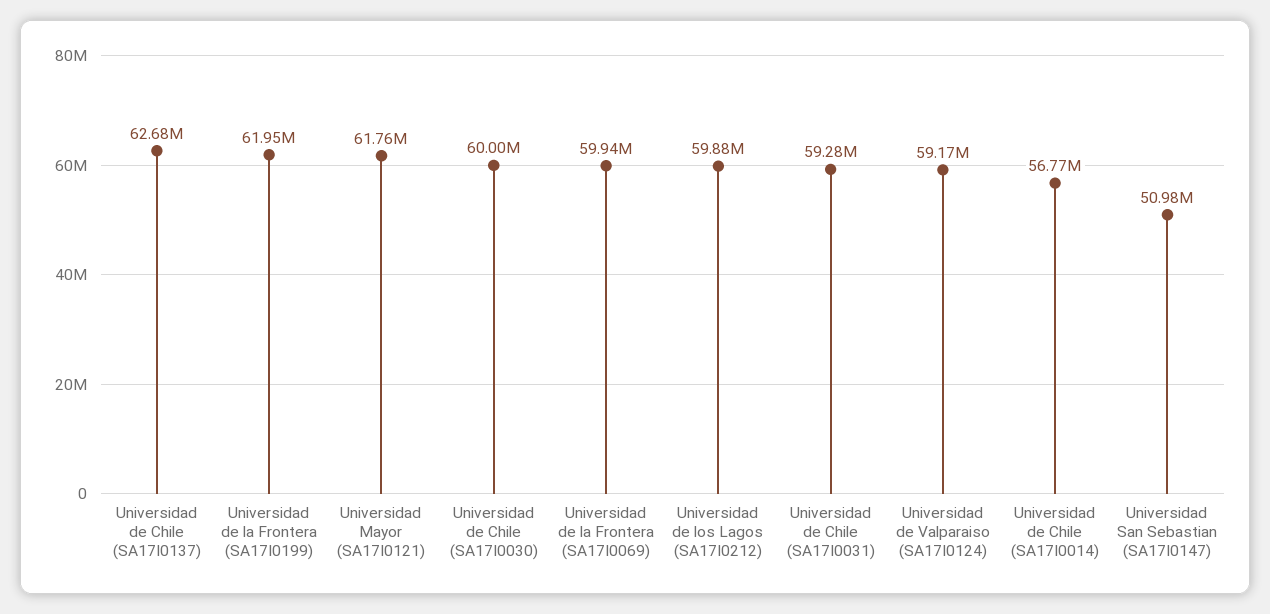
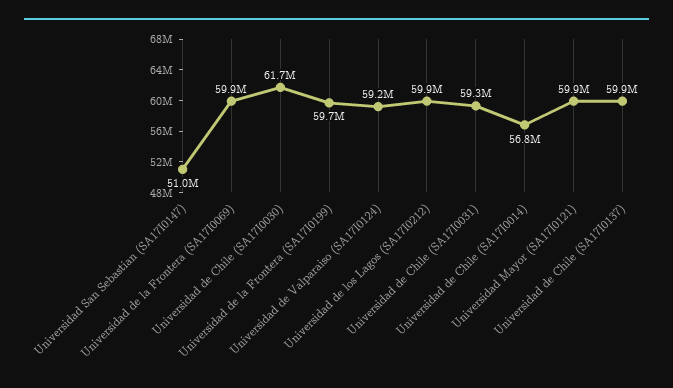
  {
-   "Universidad de Chile (SA17I0137)": 62680000,
+   "Universidad de Chile (SA17I0137)": 59900000,
-   "Universidad de la Frontera (SA17I0199)": 61950000,
+   "Universidad de la Frontera (SA17I0199)": 59700000,
-   "Universidad Mayor (SA17I0121)": 61760000,
+   "Universidad Mayor (SA17I0121)": 59900000,
-   "Universidad de Chile (SA17I0030)": 60000000,
+   "Universidad de Chile (SA17I0030)": 61700000,
    "Universidad de la Frontera (SA17I0069)": 59940000,
    "Universidad de los Lagos (SA17I0212)": 59880000,
    "Universidad de Chile (SA17I0031)": 59280000,
    "Universidad de Valparaiso (SA17I0124)": 59170000,
    "Universidad de Chile (SA17I0014)": 56770000,
    "Universidad San Sebastian (SA17I0147)": 50980000
  }

